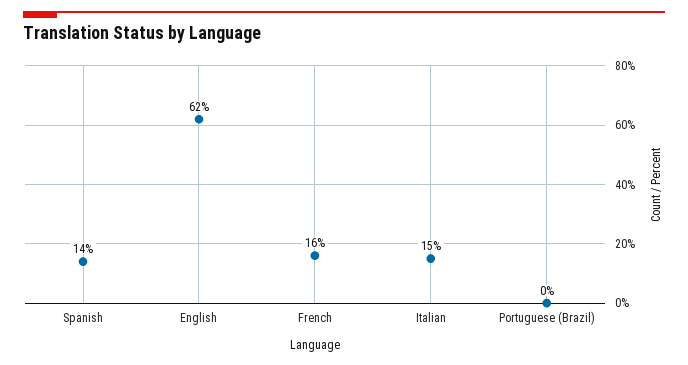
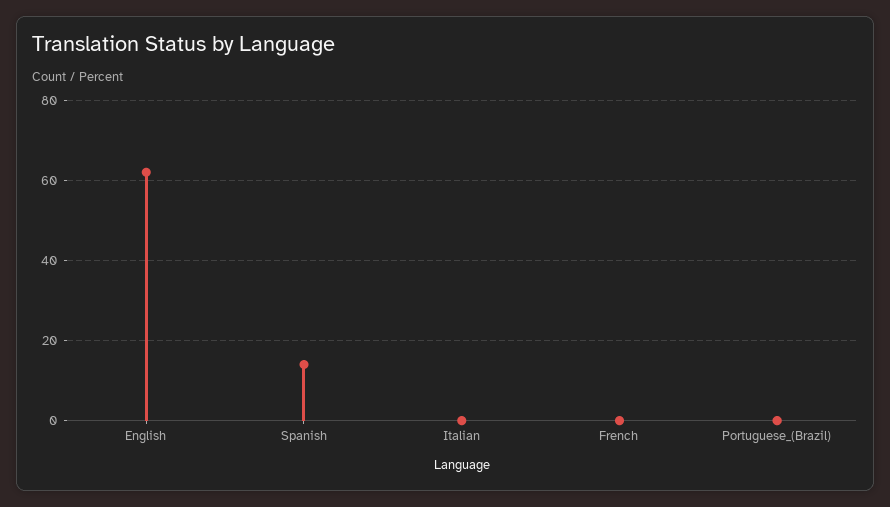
  {
    "Spanish": 14,
    "English": 62,
-   "French": 16,
+   "French": 0,
-   "Italian": 15,
+   "Italian": 0,
    "Portuguese (Brazil)": 0
  }

